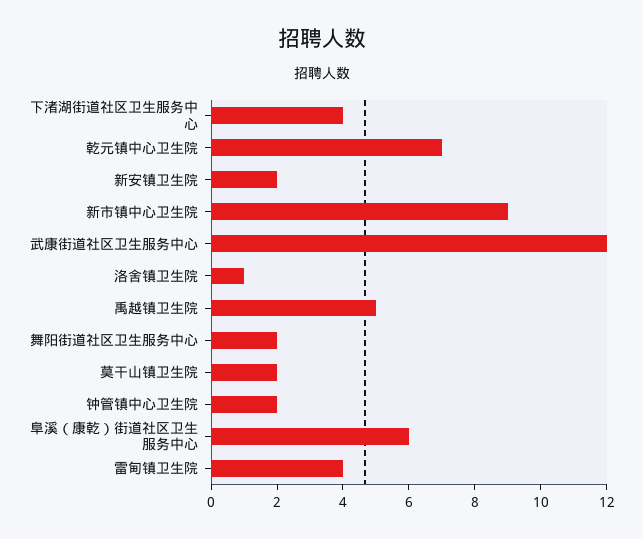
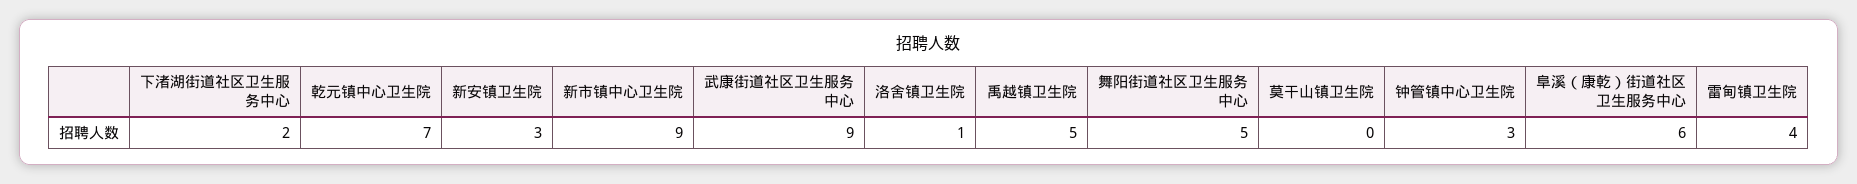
  {
-   "下渚湖街道社区卫生服务中心": 4,
+   "下渚湖街道社区卫生服务中心": 2,
    "乾元镇中心卫生院": 7,
-   "新安镇卫生院": 2,
+   "新安镇卫生院": 3,
    "新市镇中心卫生院": 9,
-   "武康街道社区卫生服务中心": 12,
+   "武康街道社区卫生服务中心": 9,
    "洛舍镇卫生院": 1,
    "禹越镇卫生院": 5,
-   "舞阳街道社区卫生服务中心": 2,
+   "舞阳街道社区卫生服务中心": 5,
-   "莫干山镇卫生院": 2,
+   "莫干山镇卫生院": 0,
-   "钟管镇中心卫生院": 2,
+   "钟管镇中心卫生院": 3,
    "阜溪（康乾）街道社区卫生服务中心": 6,
    "雷甸镇卫生院": 4
  }

